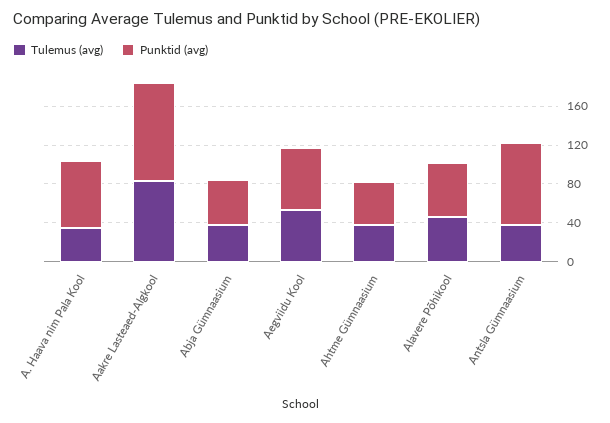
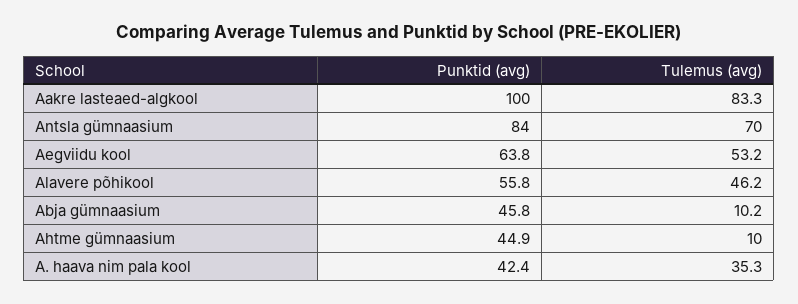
  {
    "Tulemus (avg)": {
      "A. Haava nim Pala Kool": 35.3,
      "Aakre Lasteaed-Algkool": 83.3,
-     "Abja Gümnaasium": 40,
+     "Abja Gümnaasium": 10.2,
      "Aegviidu Kool": 53.2,
-     "Ahtme Gümnaasium": 40,
+     "Ahtme Gümnaasium": 10,
      "Alavere Põhikool": 46.2,
-     "Antsla Gümnaasium": 40
+     "Antsla Gümnaasium": 70
    },
    "Punktid (avg)": {
-     "A. Haava nim Pala Kool": 70,
+     "A. Haava nim Pala Kool": 42.4,
      "Aakre Lasteaed-Algkool": 100,
      "Abja Gümnaasium": 45.8,
      "Aegviidu Kool": 63.8,
      "Ahtme Gümnaasium": 44.9,
      "Alavere Põhikool": 55.8,
      "Antsla Gümnaasium": 84
    }
  }

